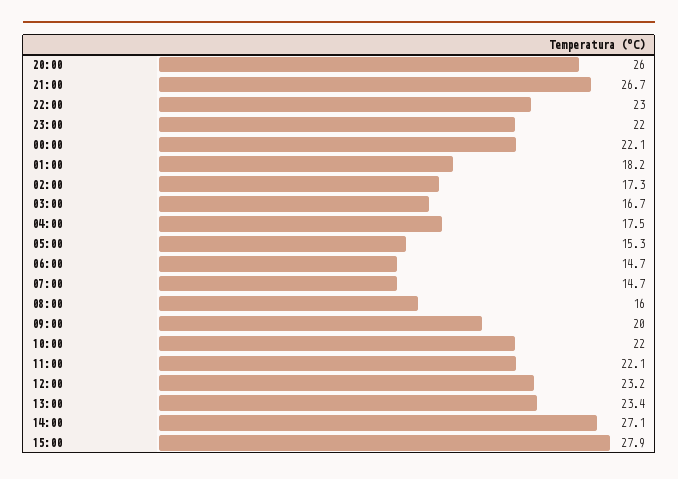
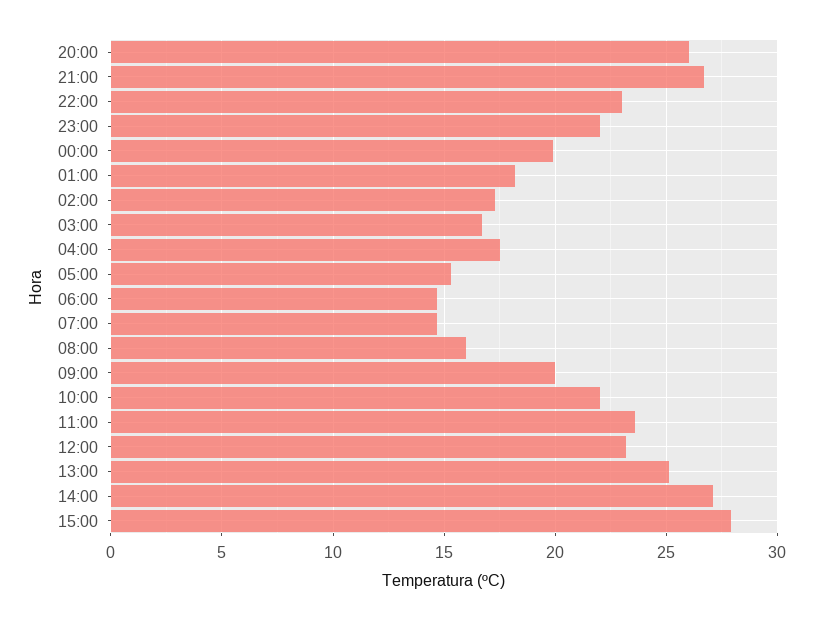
  {
    "20:00": 26,
    "21:00": 26.7,
    "22:00": 23,
    "23:00": 22,
-   "00:00": 22.1,
+   "00:00": 20,
    "01:00": 18.2,
    "02:00": 17.3,
    "03:00": 16.7,
    "04:00": 17.5,
    "05:00": 15.3,
    "06:00": 14.7,
    "07:00": 14.7,
    "08:00": 16,
    "09:00": 20,
    "10:00": 22,
-   "11:00": 22.1,
+   "11:00": 23.5,
    "12:00": 23.2,
-   "13:00": 23.4,
+   "13:00": 25,
    "14:00": 27.1,
    "15:00": 27.9
  }

